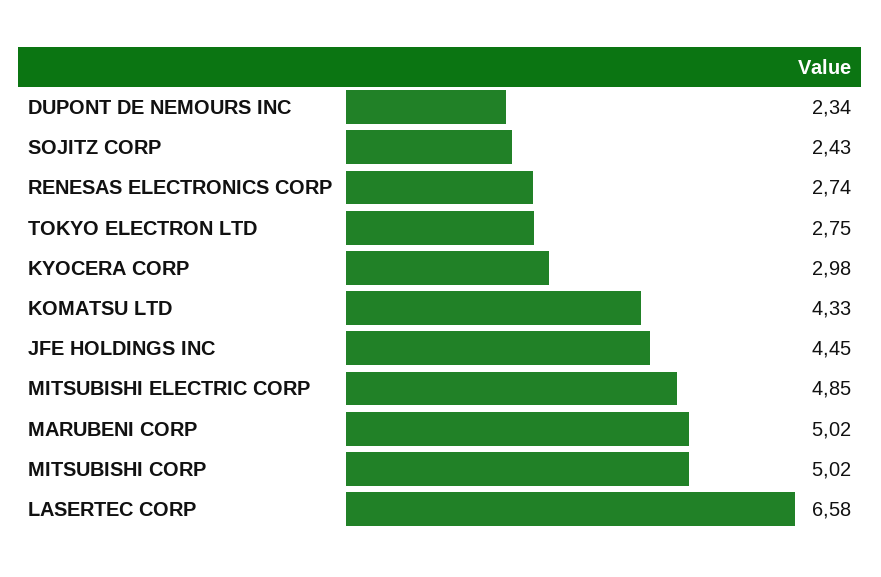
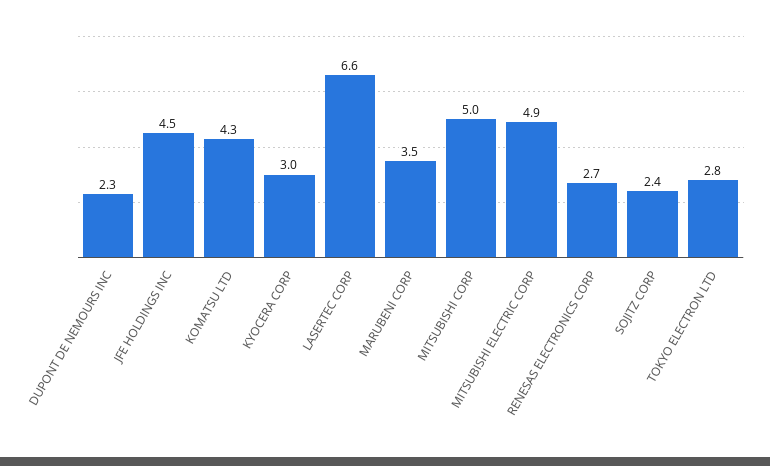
  {
    "DUPONT DE NEMOURS INC": 2.34,
    "SOJITZ CORP": 2.43,
    "RENESAS ELECTRONICS CORP": 2.74,
    "TOKYO ELECTRON LTD": 2.75,
    "KYOCERA CORP": 2.98,
    "KOMATSU LTD": 4.33,
    "JFE HOLDINGS INC": 4.45,
    "MITSUBISHI ELECTRIC CORP": 4.85,
-   "MARUBENI CORP": 5.02,
+   "MARUBENI CORP": 3.5,
    "MITSUBISHI CORP": 5.02,
    "LASERTEC CORP": 6.58
  }

